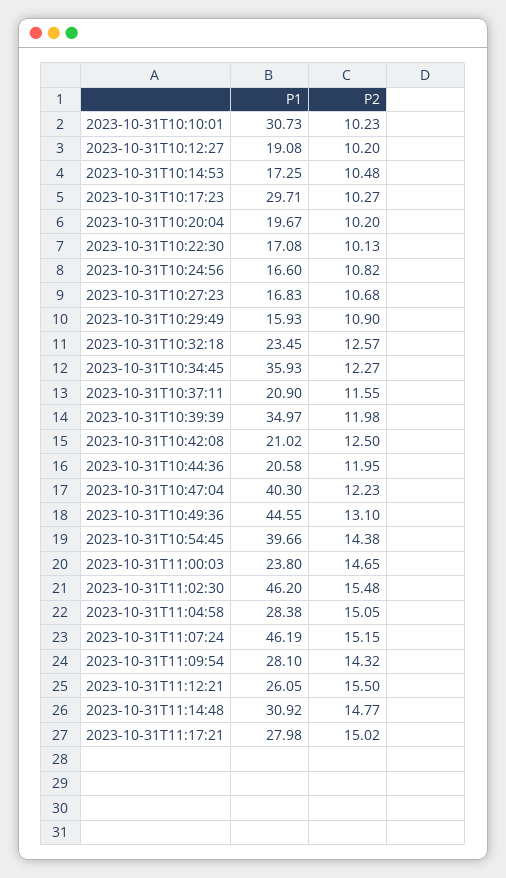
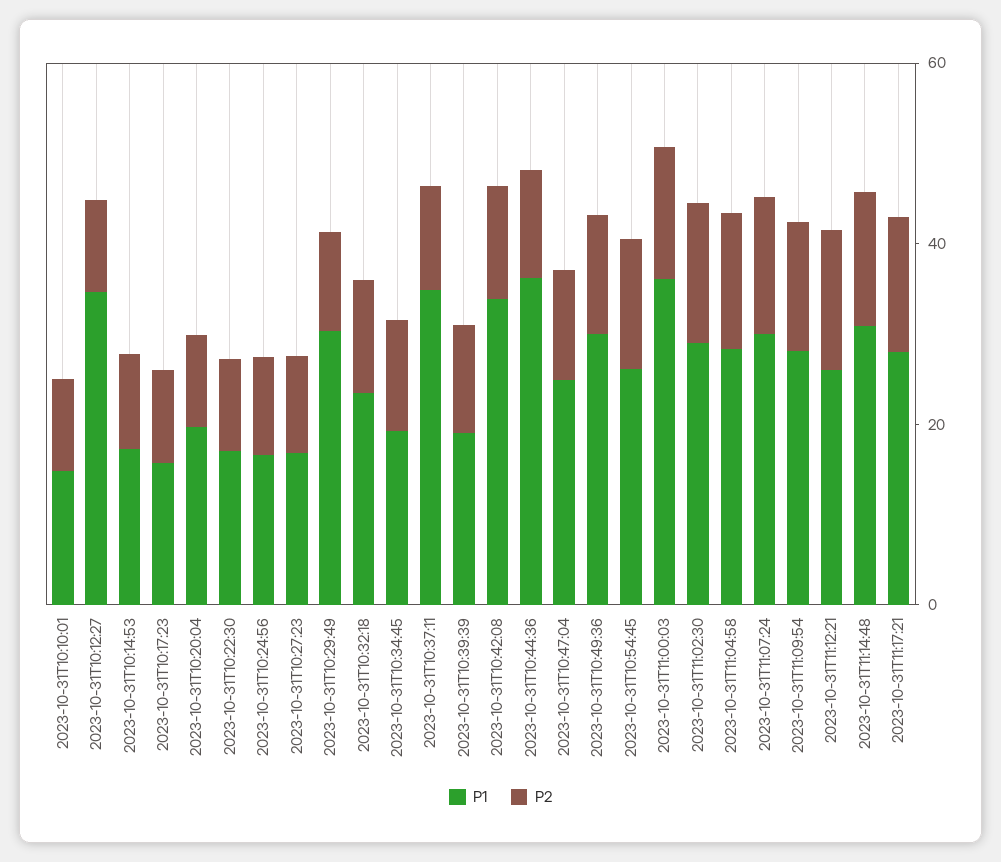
  {
    "P1": {
-     "2023-10-31T10:10:01": 30.73,
+     "2023-10-31T10:10:01": 15,
-     "2023-10-31T10:12:27": 19.08,
+     "2023-10-31T10:12:27": 35,
      "2023-10-31T10:14:53": 17.25,
-     "2023-10-31T10:17:23": 29.71,
+     "2023-10-31T10:17:23": 15,
      "2023-10-31T10:20:04": 19.67,
      "2023-10-31T10:22:30": 17.08,
      "2023-10-31T10:24:56": 16.6,
      "2023-10-31T10:27:23": 16.83,
-     "2023-10-31T10:29:49": 15.93,
+     "2023-10-31T10:29:49": 30,
      "2023-10-31T10:32:18": 23.45,
-     "2023-10-31T10:34:45": 35.93,
+     "2023-10-31T10:34:45": 20,
-     "2023-10-31T10:37:11": 20.9,
+     "2023-10-31T10:37:11": 35,
-     "2023-10-31T10:39:39": 34.97,
+     "2023-10-31T10:39:39": 20,
-     "2023-10-31T10:42:08": 21.02,
+     "2023-10-31T10:42:08": 35,
-     "2023-10-31T10:44:36": 20.58,
+     "2023-10-31T10:44:36": 35,
-     "2023-10-31T10:47:04": 40.3,
+     "2023-10-31T10:47:04": 25,
-     "2023-10-31T10:49:36": 44.55,
+     "2023-10-31T10:49:36": 30,
-     "2023-10-31T10:54:45": 39.66,
+     "2023-10-31T10:54:45": 25,
-     "2023-10-31T11:00:03": 23.8,
+     "2023-10-31T11:00:03": 35,
-     "2023-10-31T11:02:30": 46.2,
+     "2023-10-31T11:02:30": 30,
      "2023-10-31T11:04:58": 28.38,
-     "2023-10-31T11:07:24": 46.19,
+     "2023-10-31T11:07:24": 30,
      "2023-10-31T11:09:54": 28.1,
      "2023-10-31T11:12:21": 26.05,
      "2023-10-31T11:14:48": 30.92,
      "2023-10-31T11:17:21": 27.98
    },
    "P2": {
      "2023-10-31T10:10:01": 10.23,
      "2023-10-31T10:12:27": 10.2,
      "2023-10-31T10:14:53": 10.48,
      "2023-10-31T10:17:23": 10.27,
      "2023-10-31T10:20:04": 10.2,
      "2023-10-31T10:22:30": 10.13,
      "2023-10-31T10:24:56": 10.82,
      "2023-10-31T10:27:23": 10.68,
      "2023-10-31T10:29:49": 10.9,
      "2023-10-31T10:32:18": 12.57,
      "2023-10-31T10:34:45": 12.27,
      "2023-10-31T10:37:11": 11.55,
      "2023-10-31T10:39:39": 11.98,
      "2023-10-31T10:42:08": 12.5,
      "2023-10-31T10:44:36": 11.95,
      "2023-10-31T10:47:04": 12.23,
      "2023-10-31T10:49:36": 13.1,
      "2023-10-31T10:54:45": 14.38,
      "2023-10-31T11:00:03": 14.65,
      "2023-10-31T11:02:30": 15.48,
      "2023-10-31T11:04:58": 15.05,
      "2023-10-31T11:07:24": 15.15,
      "2023-10-31T11:09:54": 14.32,
      "2023-10-31T11:12:21": 15.5,
      "2023-10-31T11:14:48": 14.77,
      "2023-10-31T11:17:21": 15.02
    }
  }

